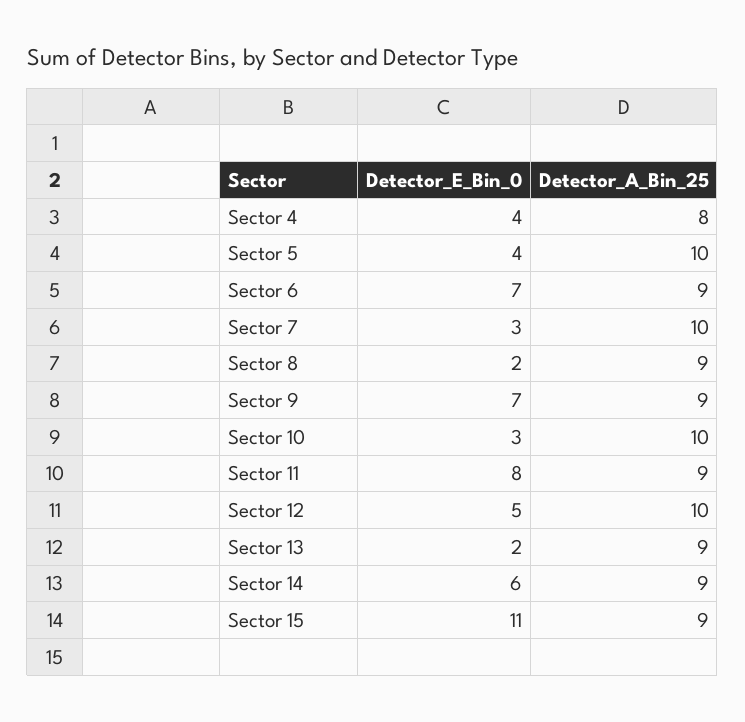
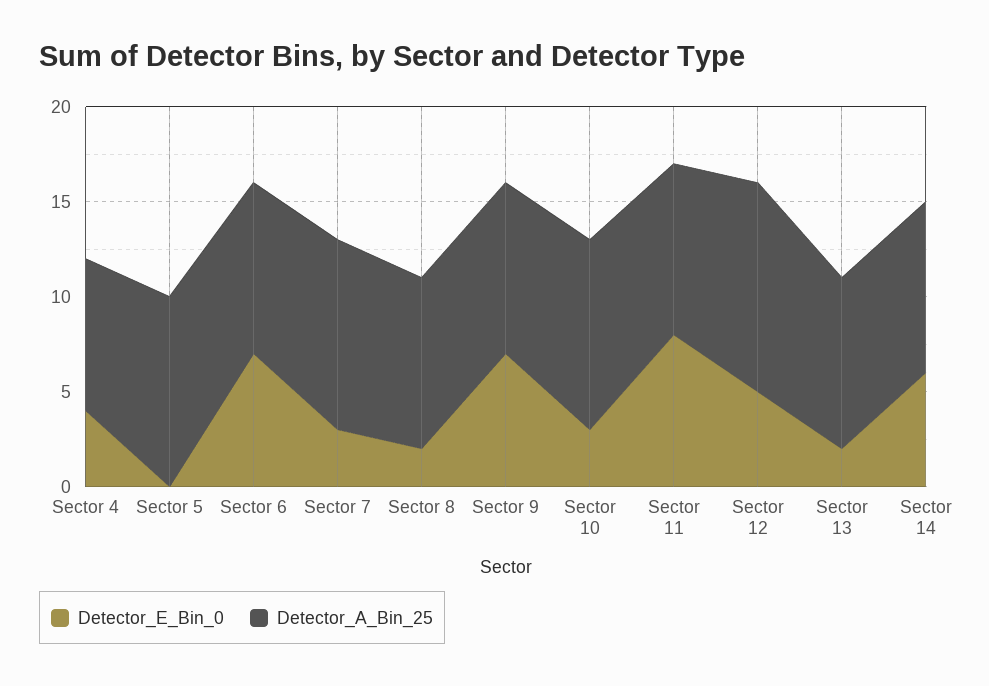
  {
    "Detector_E_Bin_0": {
      "Sector 4": 4,
-     "Sector 5": 4,
+     "Sector 5": 0,
      "Sector 6": 7,
      "Sector 7": 3,
      "Sector 8": 2,
      "Sector 9": 7,
      "Sector 10": 3,
      "Sector 11": 8,
      "Sector 12": 5,
      "Sector 13": 2,
-     "Sector 14": 6,
+     "Sector 14": 6
-     "Sector 15": 11
    },
    "Detector_A_Bin_25": {
      "Sector 4": 8,
      "Sector 5": 10,
      "Sector 6": 9,
      "Sector 7": 10,
      "Sector 8": 9,
      "Sector 9": 9,
      "Sector 10": 10,
      "Sector 11": 9,
-     "Sector 12": 10,
+     "Sector 12": 11,
      "Sector 13": 9,
-     "Sector 14": 9,
+     "Sector 14": 9
-     "Sector 15": 9
    }
  }

